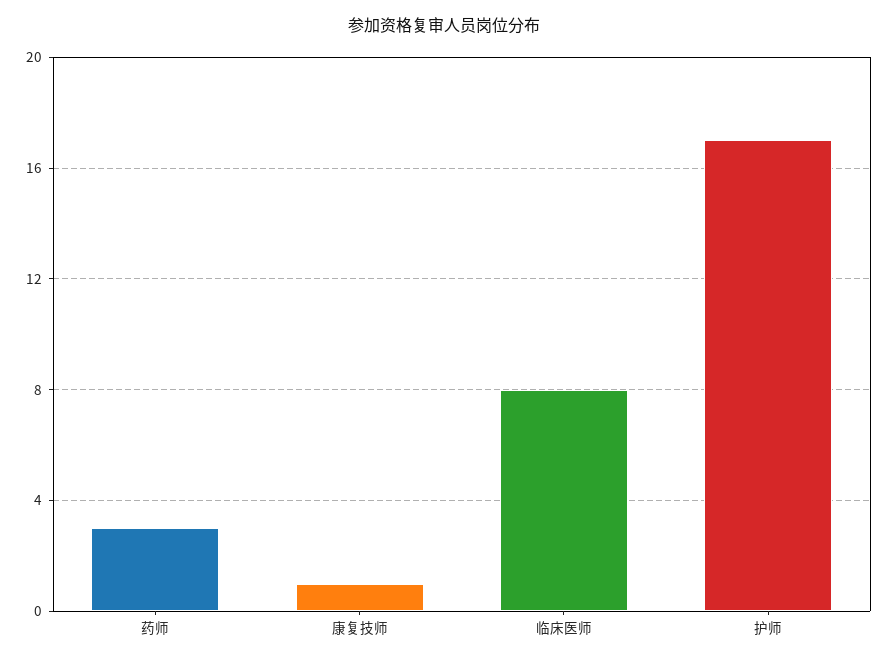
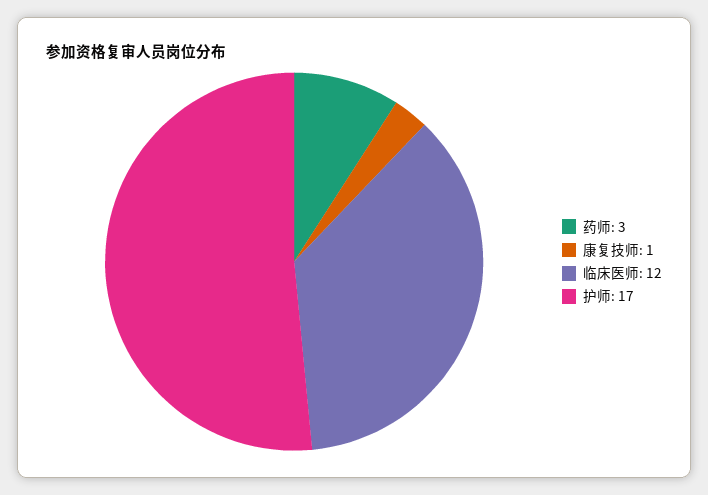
  {
    "药师": 3,
    "康复技师": 1,
-   "临床医师": 8,
+   "临床医师": 12,
    "护师": 17
  }

